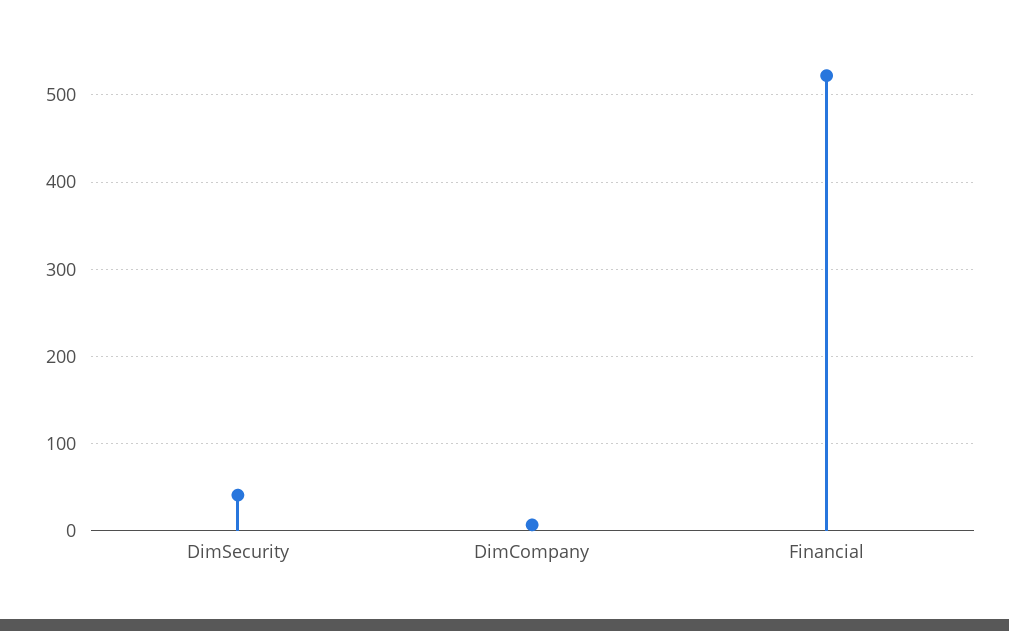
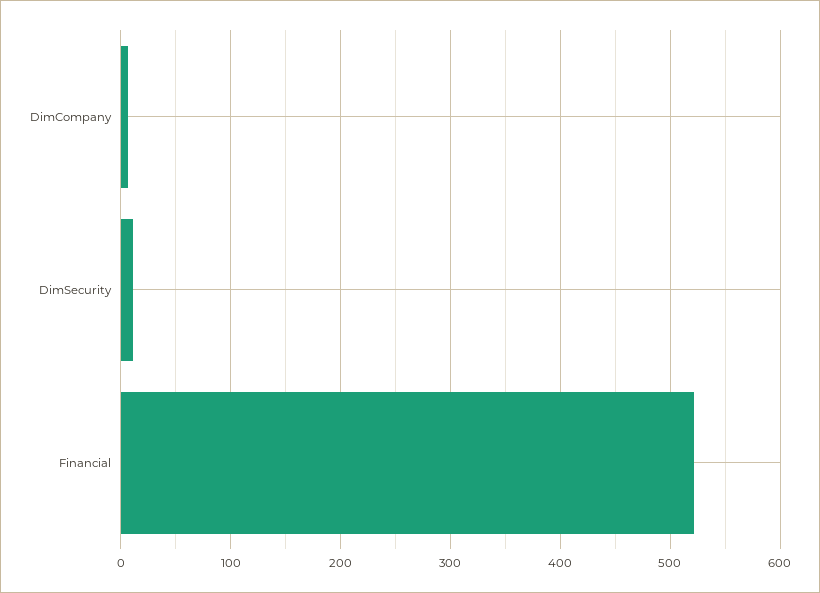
  {
-   "DimSecurity": 40,
+   "DimSecurity": 10,
    "DimCompany": 10,
    "Financial": 520
  }

